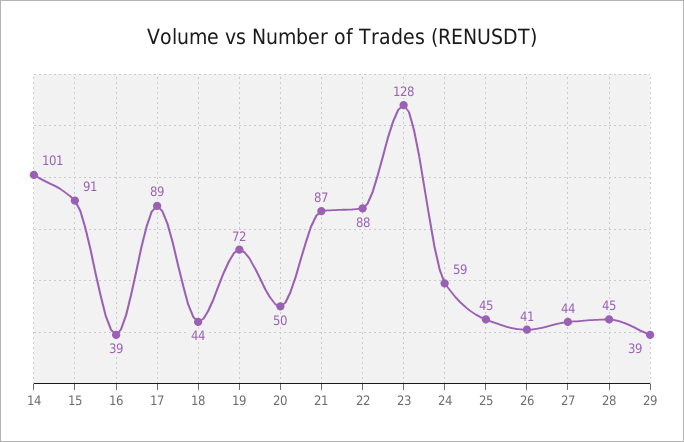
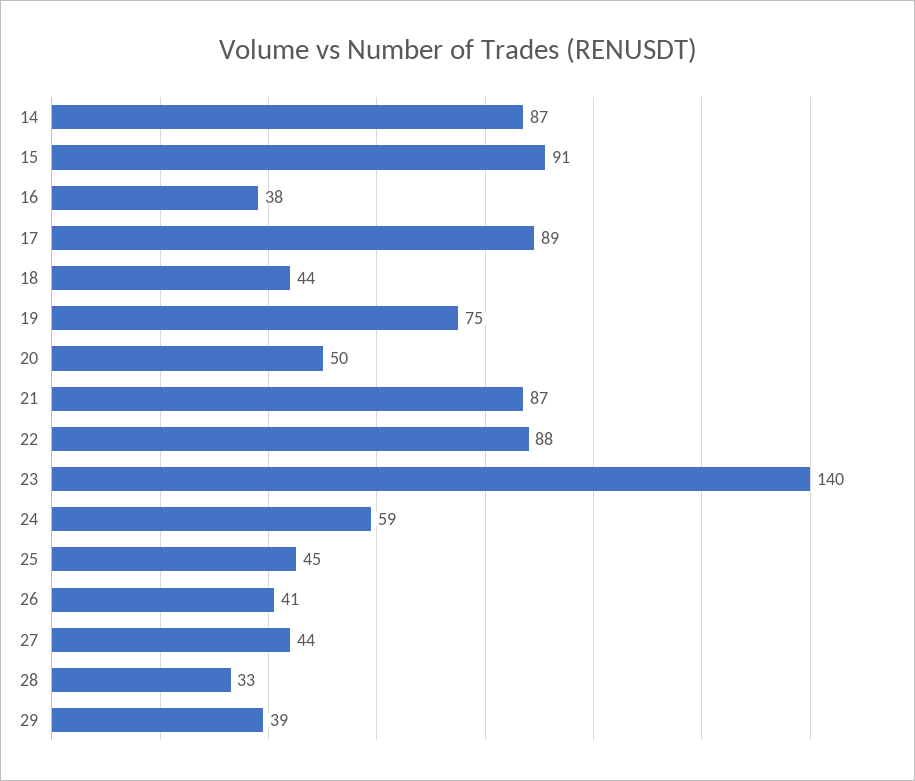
  {
-   "14": 101,
+   "14": 87,
    "15": 91,
-   "16": 39,
+   "16": 38,
    "17": 89,
    "18": 44,
-   "19": 72,
+   "19": 75,
    "20": 50,
    "21": 87,
    "22": 88,
-   "23": 128,
+   "23": 140,
    "24": 59,
    "25": 45,
    "26": 41,
    "27": 44,
-   "28": 45,
+   "28": 33,
    "29": 39
  }

